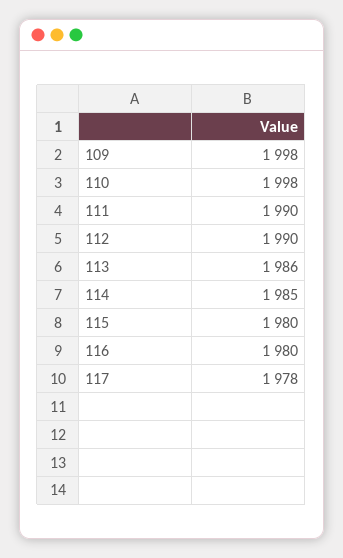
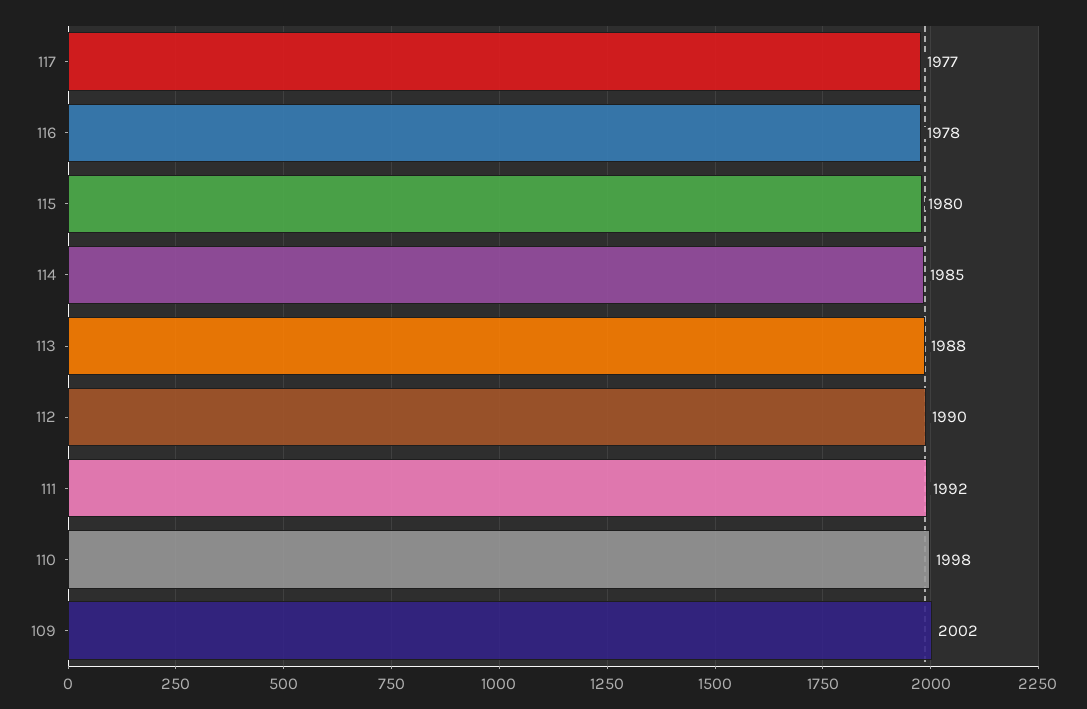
  {
-   "109": 1998,
+   "109": 2002,
    "110": 1998,
-   "111": 1990,
+   "111": 1992,
    "112": 1990,
-   "113": 1986,
+   "113": 1988,
    "114": 1985,
    "115": 1980,
-   "116": 1980,
+   "116": 1978,
-   "117": 1978
+   "117": 1977
  }

